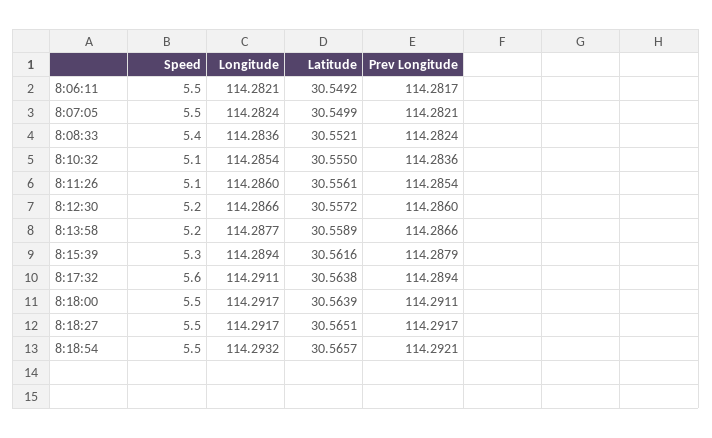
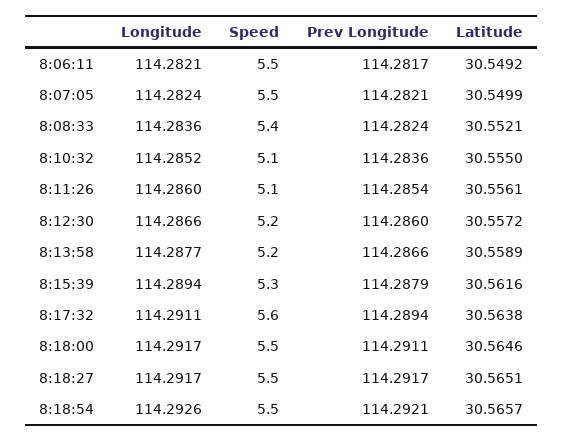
  {
    "Speed": {
      "8:06:11": 5.5,
      "8:07:05": 5.5,
      "8:08:33": 5.4,
      "8:10:32": 5.1,
      "8:11:26": 5.1,
      "8:12:30": 5.2,
      "8:13:58": 5.2,
      "8:15:39": 5.3,
      "8:17:32": 5.6,
      "8:18:00": 5.5,
      "8:18:27": 5.5,
      "8:18:54": 5.5
    },
    "Longitude": {
      "8:06:11": 114.2821,
      "8:07:05": 114.2824,
      "8:08:33": 114.2836,
-     "8:10:32": 114.2854,
+     "8:10:32": 114.2852,
      "8:11:26": 114.286,
      "8:12:30": 114.2866,
      "8:13:58": 114.2877,
      "8:15:39": 114.2894,
      "8:17:32": 114.2911,
      "8:18:00": 114.2917,
      "8:18:27": 114.2917,
-     "8:18:54": 114.2932
+     "8:18:54": 114.2926
    },
    "Latitude": {
      "8:06:11": 30.5492,
      "8:07:05": 30.5499,
      "8:08:33": 30.5521,
      "8:10:32": 30.555,
      "8:11:26": 30.5561,
      "8:12:30": 30.5572,
      "8:13:58": 30.5589,
      "8:15:39": 30.5616,
      "8:17:32": 30.5638,
-     "8:18:00": 30.5639,
+     "8:18:00": 30.5646,
      "8:18:27": 30.5651,
      "8:18:54": 30.5657
    },
    "Prev Longitude": {
      "8:06:11": 114.2817,
      "8:07:05": 114.2821,
      "8:08:33": 114.2824,
      "8:10:32": 114.2836,
      "8:11:26": 114.2854,
      "8:12:30": 114.286,
      "8:13:58": 114.2866,
      "8:15:39": 114.2879,
      "8:17:32": 114.2894,
      "8:18:00": 114.2911,
      "8:18:27": 114.2917,
      "8:18:54": 114.2921
    }
  }

